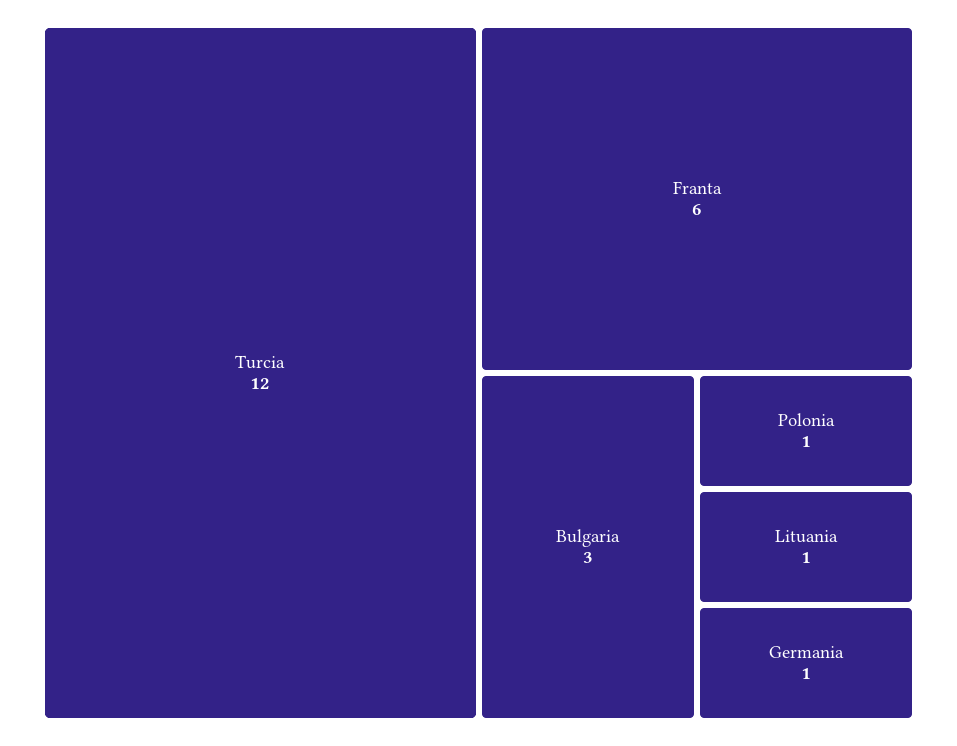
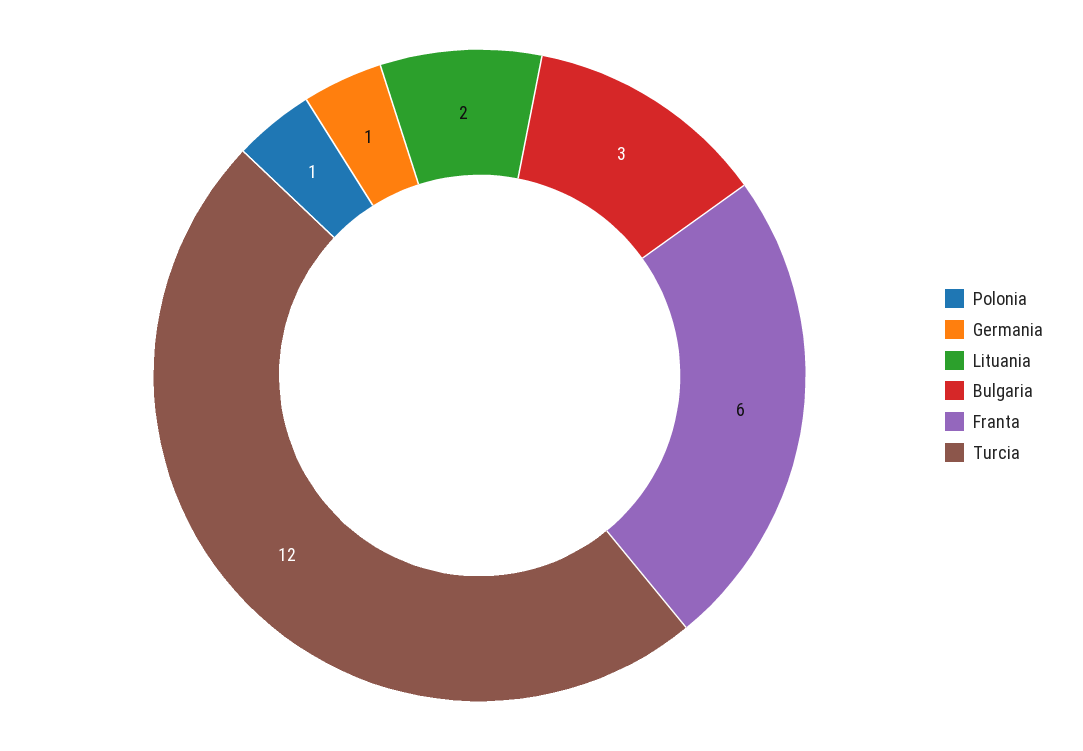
  {
    "Turcia": 12,
    "Franta": 6,
    "Bulgaria": 3,
    "Polonia": 1,
-   "Lituania": 1,
+   "Lituania": 2,
    "Germania": 1
  }

